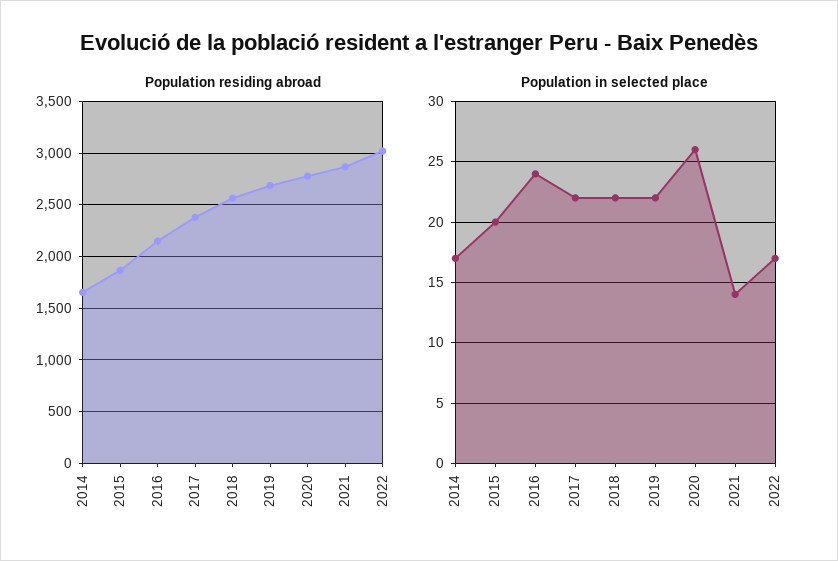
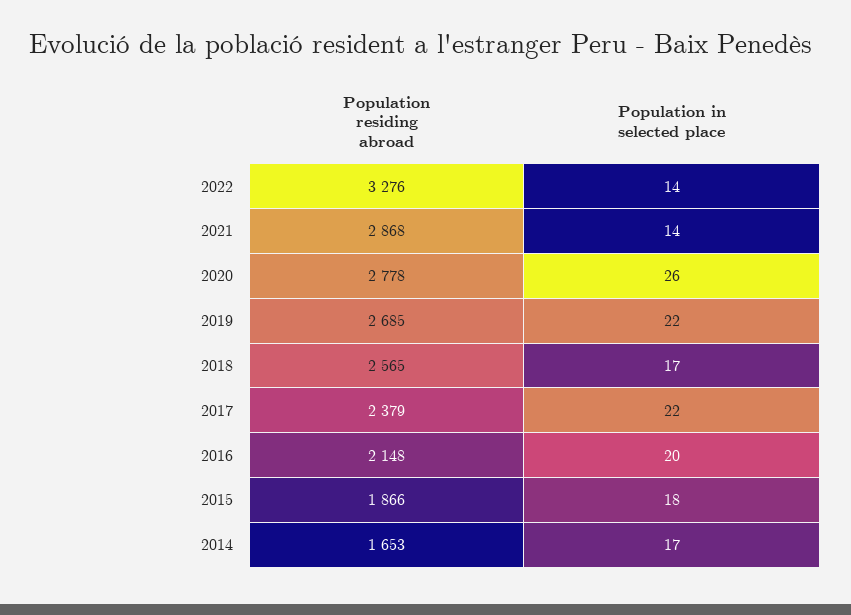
  {
    "Population residing abroad": {
      "2014": 1653,
      "2015": 1866,
      "2016": 2148,
      "2017": 2379,
      "2018": 2565,
      "2019": 2685,
      "2020": 2778,
      "2021": 2868,
-     "2022": 3000
+     "2022": 3276
    },
    "Population in selected place": {
      "2014": 17,
-     "2015": 20,
+     "2015": 18,
-     "2016": 24,
+     "2016": 20,
      "2017": 22,
-     "2018": 22,
+     "2018": 17,
      "2019": 22,
      "2020": 26,
      "2021": 14,
-     "2022": 17
+     "2022": 14
    }
  }

